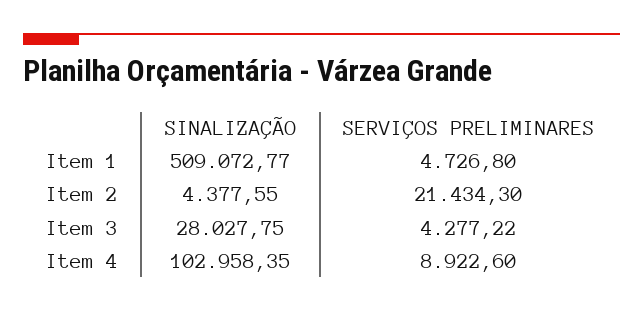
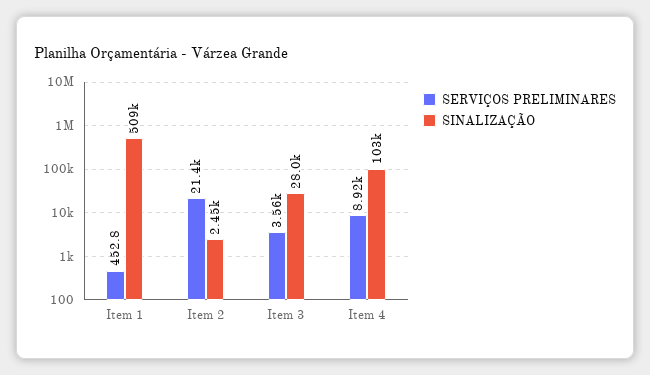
  {
    "SINALIZAÇÃO": {
      "Item 1": 509072.77,
-     "Item 2": 4377.55,
+     "Item 2": 2450,
      "Item 3": 28027.75,
      "Item 4": 102958.35
    },
    "SERVIÇOS PRELIMINARES": {
-     "Item 1": 4726.8,
+     "Item 1": 452.8,
      "Item 2": 21434.3,
-     "Item 3": 4277.22,
+     "Item 3": 3560,
      "Item 4": 8922.6
    }
  }

